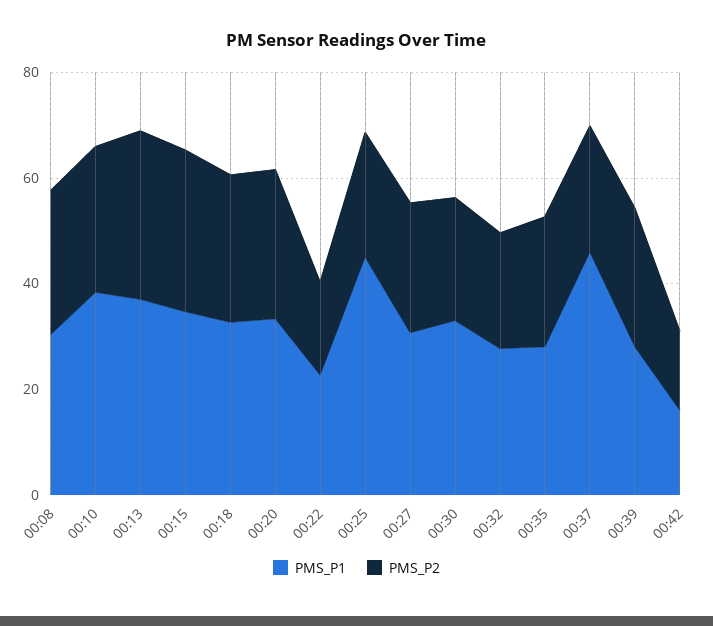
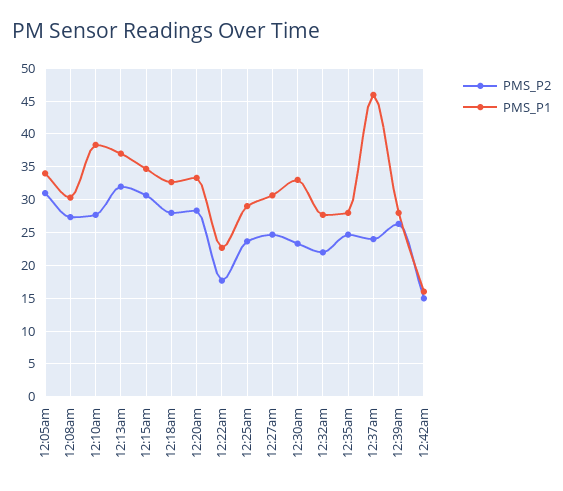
  {
    "PMS_P1": {
      "00:08": 30,
      "00:10": 38,
      "00:13": 37,
      "00:15": 35,
      "00:18": 33,
      "00:20": 33,
      "00:22": 23,
-     "00:25": 45,
+     "00:25": 29,
      "00:27": 31,
      "00:30": 33,
      "00:32": 28,
      "00:35": 28,
      "00:37": 46,
      "00:39": 28,
-     "00:42": 16
+     "00:42": 16,
+     "12:05am": 34
    },
    "PMS_P2": {
      "00:08": 27,
      "00:10": 28,
      "00:13": 32,
      "00:15": 31,
      "00:18": 28,
      "00:20": 28,
      "00:22": 18,
      "00:25": 24,
      "00:27": 25,
      "00:30": 23,
      "00:32": 22,
      "00:35": 25,
      "00:37": 24,
      "00:39": 26,
-     "00:42": 15
+     "00:42": 15,
+     "12:05am": 31
    }
  }

